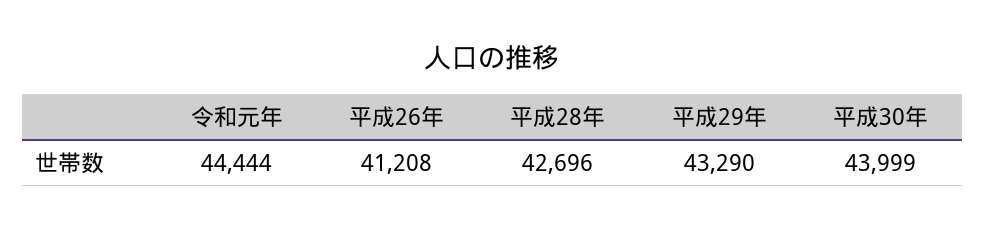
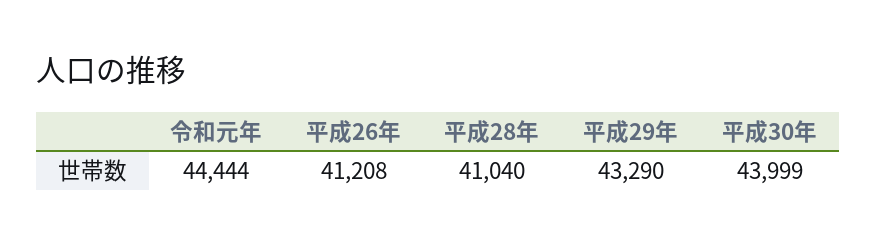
  {
    "令和元年": 44444,
    "平成26年": 41208,
-   "平成28年": 42696,
+   "平成28年": 41040,
    "平成29年": 43290,
    "平成30年": 43999
  }

